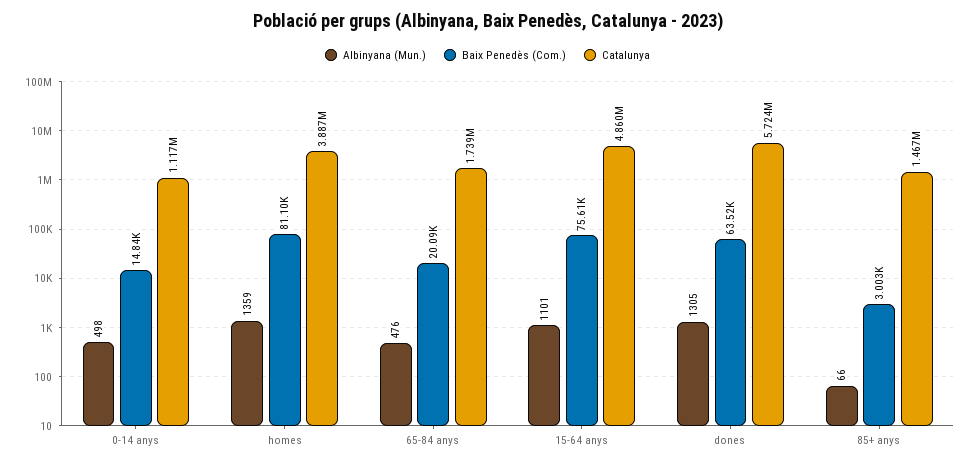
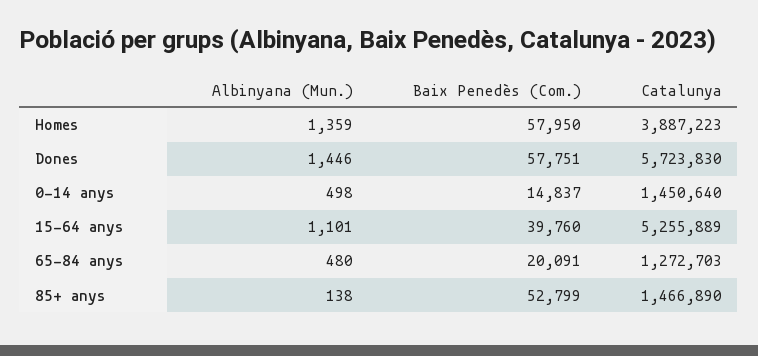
  {
    "Albinyana (Mun.)": {
      "0-14 anys": 498,
      "homes": 1359,
-     "65-84 anys": 476,
+     "65-84 anys": 480,
      "15-64 anys": 1101,
-     "dones": 1305,
+     "dones": 1446,
-     "85+ anys": 66
+     "85+ anys": 138
    },
    "Baix Penedès (Com.)": {
      "0-14 anys": 14837,
-     "homes": 81100,
+     "homes": 57950,
      "65-84 anys": 20091,
-     "15-64 anys": 75610,
+     "15-64 anys": 39760,
-     "dones": 63520,
+     "dones": 57751,
-     "85+ anys": 3003
+     "85+ anys": 52799
    },
    "Catalunya": {
-     "0-14 anys": 1117000,
+     "0-14 anys": 1450640,
      "homes": 3887223,
-     "65-84 anys": 1739000,
+     "65-84 anys": 1272703,
-     "15-64 anys": 4860000,
+     "15-64 anys": 5255889,
      "dones": 5723830,
      "85+ anys": 1466890
    }
  }

